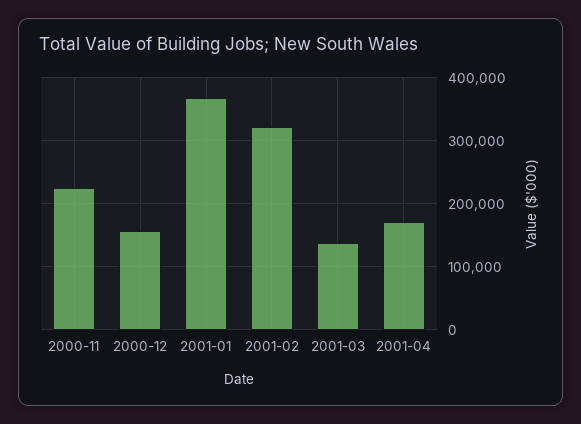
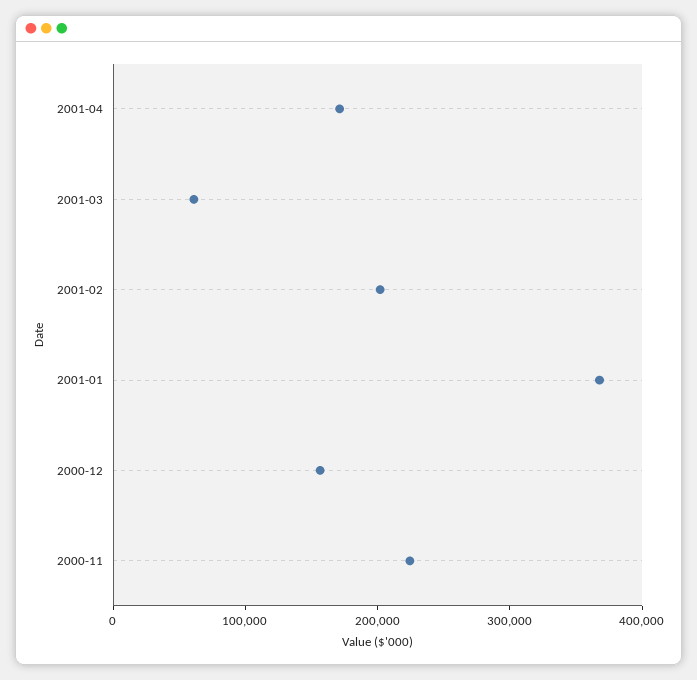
  {
    "2000-11": 220000,
    "2000-12": 160000,
    "2001-01": 370000,
-   "2001-02": 320000,
+   "2001-02": 200000,
-   "2001-03": 140000,
+   "2001-03": 60000,
    "2001-04": 170000
  }

